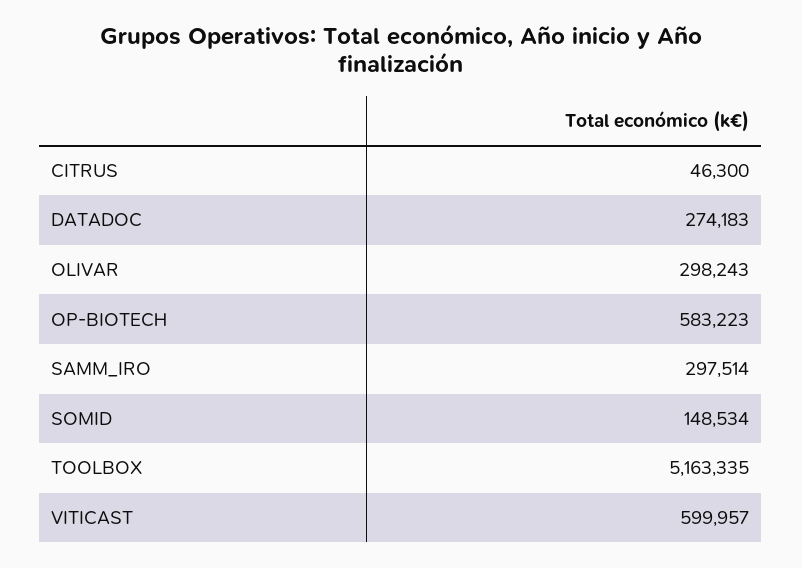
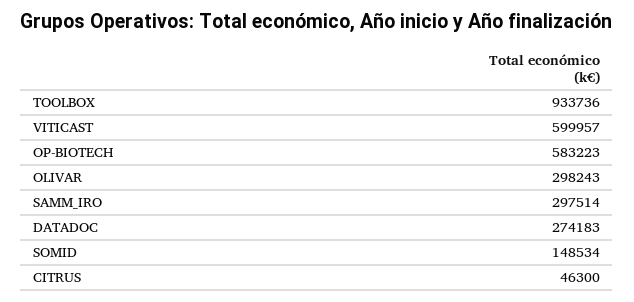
  {
    "CITRUS": 46300,
    "DATADOC": 274183,
    "OLIVAR": 298243,
    "OP-BIOTECH": 583223,
    "SAMM_IRO": 297514,
    "SOMID": 148534,
-   "TOOLBOX": 5163335,
+   "TOOLBOX": 933736,
    "VITICAST": 599957
  }

